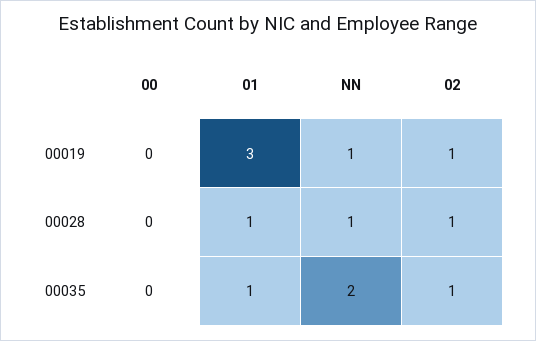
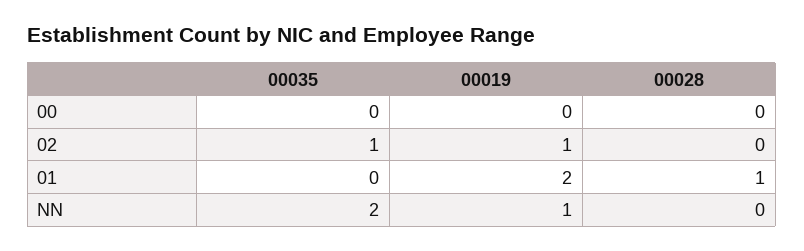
  {
    "00": {
      "00019": 0,
      "00028": 0,
      "00035": 0
    },
    "01": {
-     "00019": 3,
+     "00019": 2,
      "00028": 1,
-     "00035": 1
+     "00035": 0
    },
    "NN": {
      "00019": 1,
-     "00028": 1,
+     "00028": 0,
      "00035": 2
    },
    "02": {
      "00019": 1,
-     "00028": 1,
+     "00028": 0,
      "00035": 1
    }
  }

